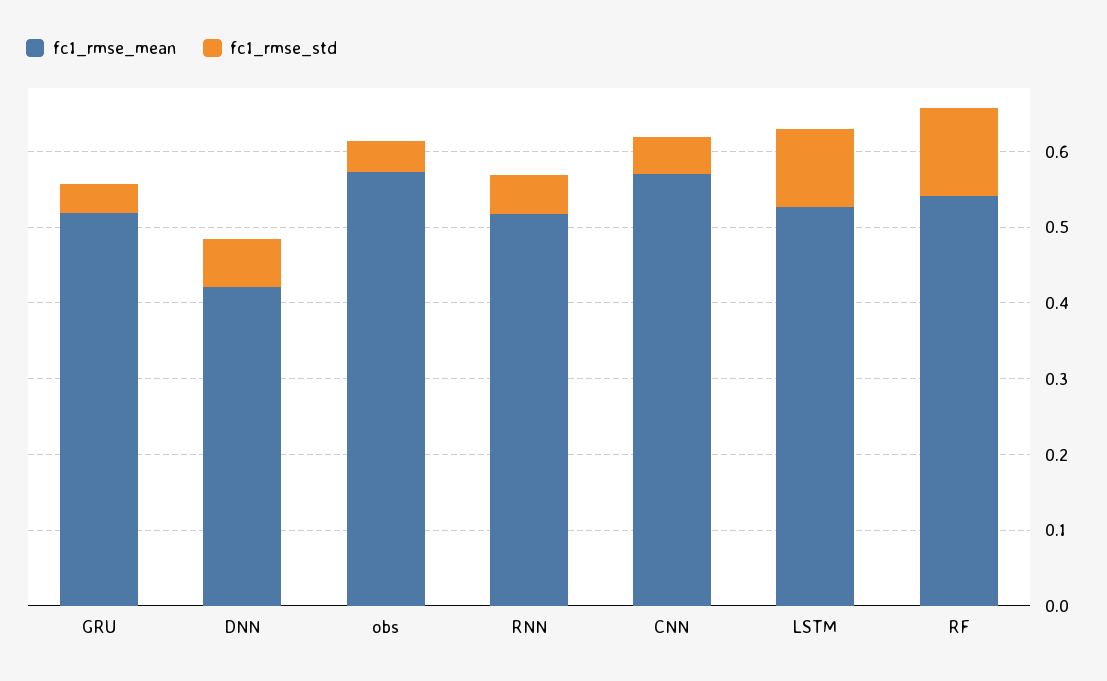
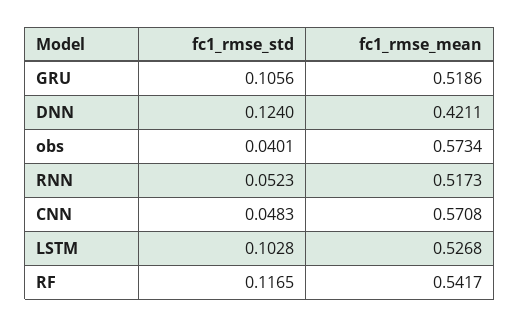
  {
    "fc1_rmse_mean": {
      "GRU": 0.5186,
      "DNN": 0.4211,
      "obs": 0.5734,
      "RNN": 0.5173,
      "CNN": 0.5708,
      "LSTM": 0.5268,
      "RF": 0.5417
    },
    "fc1_rmse_std": {
-     "GRU": 0.04,
+     "GRU": 0.1056,
-     "DNN": 0.06,
+     "DNN": 0.124,
      "obs": 0.0401,
      "RNN": 0.0523,
      "CNN": 0.0483,
      "LSTM": 0.1028,
      "RF": 0.1165
    }
  }

